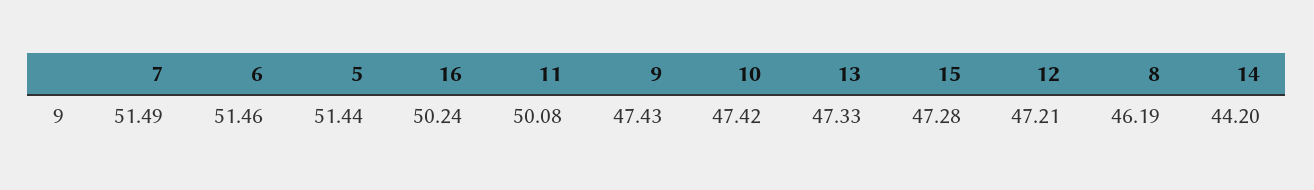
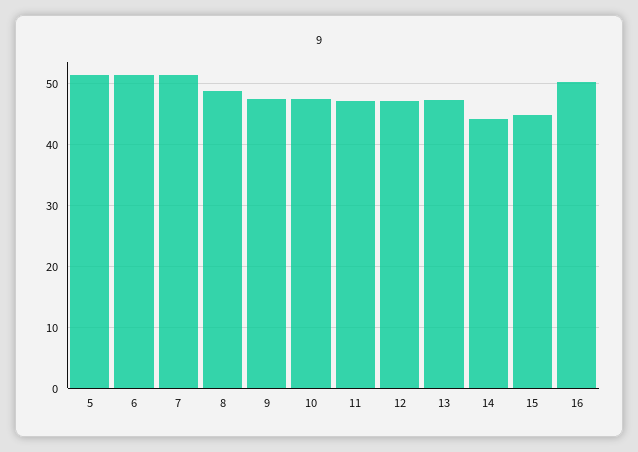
  {
    "7": 51.49,
    "6": 51.46,
    "5": 51.44,
    "16": 50.24,
-   "11": 50.08,
+   "11": 47,
    "9": 47.43,
    "10": 47.42,
    "13": 47.33,
-   "15": 47.28,
+   "15": 45,
    "12": 47.21,
-   "8": 46.19,
+   "8": 49,
    "14": 44.2
  }

